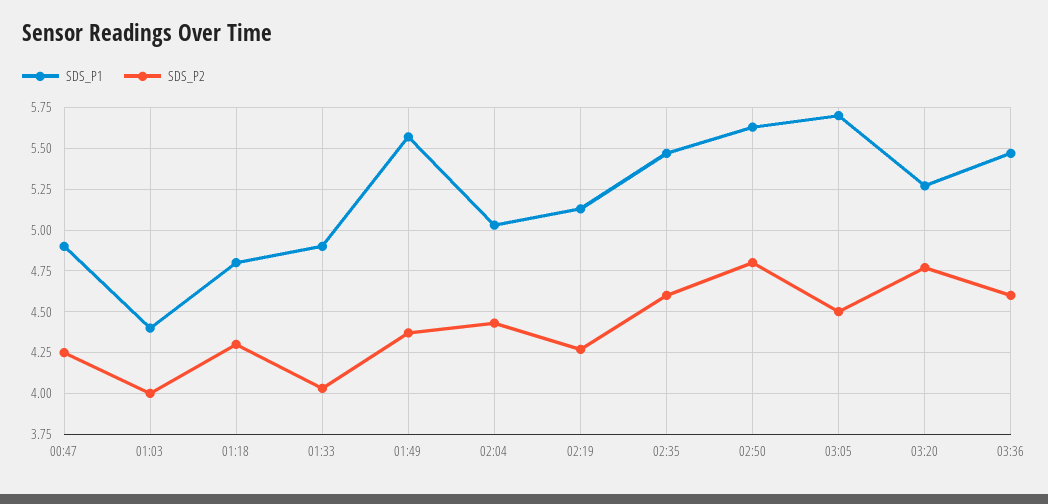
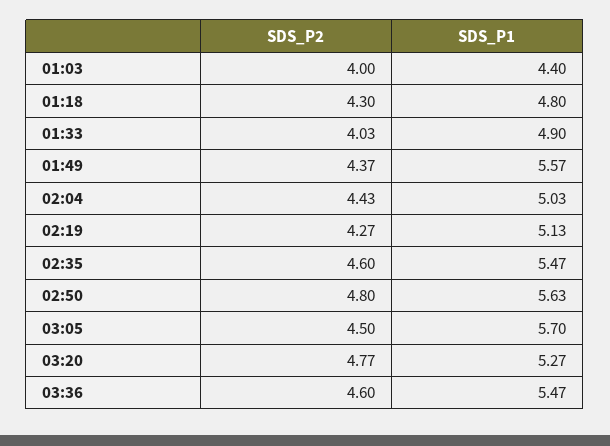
  {
    "SDS_P1": {
-     "00:47": 4.9,
      "01:03": 4.4,
      "01:18": 4.8,
      "01:33": 4.9,
      "01:49": 5.57,
      "02:04": 5.03,
      "02:19": 5.13,
      "02:35": 5.47,
      "02:50": 5.63,
      "03:05": 5.7,
      "03:20": 5.27,
      "03:36": 5.47
    },
    "SDS_P2": {
-     "00:47": 4.25,
      "01:03": 4,
      "01:18": 4.3,
      "01:33": 4.03,
      "01:49": 4.37,
      "02:04": 4.43,
      "02:19": 4.27,
      "02:35": 4.6,
      "02:50": 4.8,
      "03:05": 4.5,
      "03:20": 4.77,
      "03:36": 4.6
    }
  }

